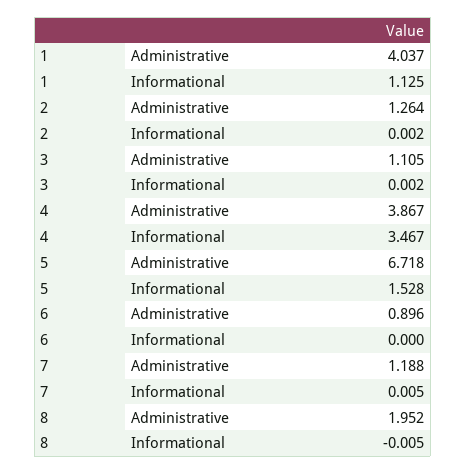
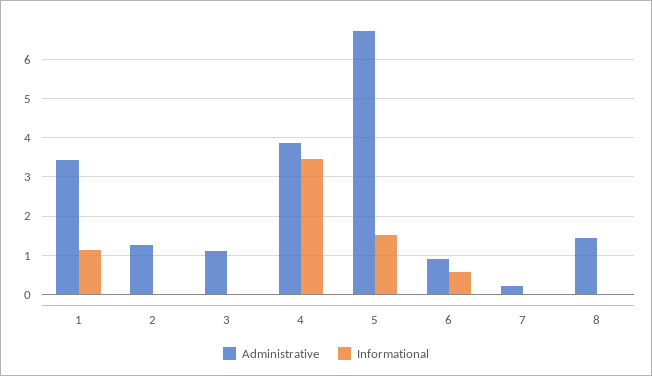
  {
    "Administrative": {
-     "1": 4.037,
+     "1": 3.4,
      "2": 1.264,
      "3": 1.105,
      "4": 3.867,
      "5": 6.718,
      "6": 0.896,
-     "7": 1.188,
+     "7": 0.2,
-     "8": 1.952
+     "8": 1.4
    },
    "Informational": {
      "1": 1.125,
      "2": 0.002,
      "3": 0.002,
      "4": 3.467,
      "5": 1.528,
-     "6": 0,
+     "6": 0.6,
      "7": 0.005,
      "8": -0.005
    }
  }

